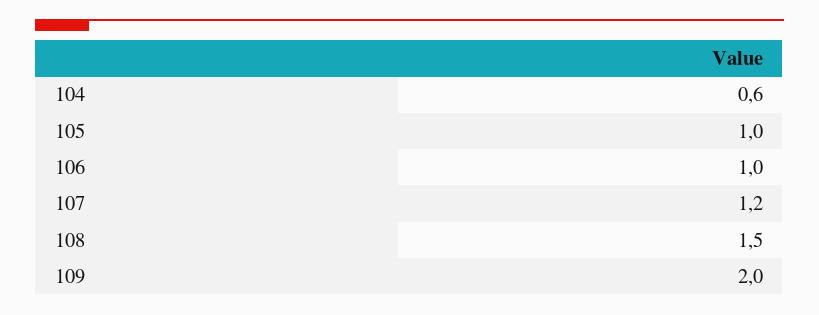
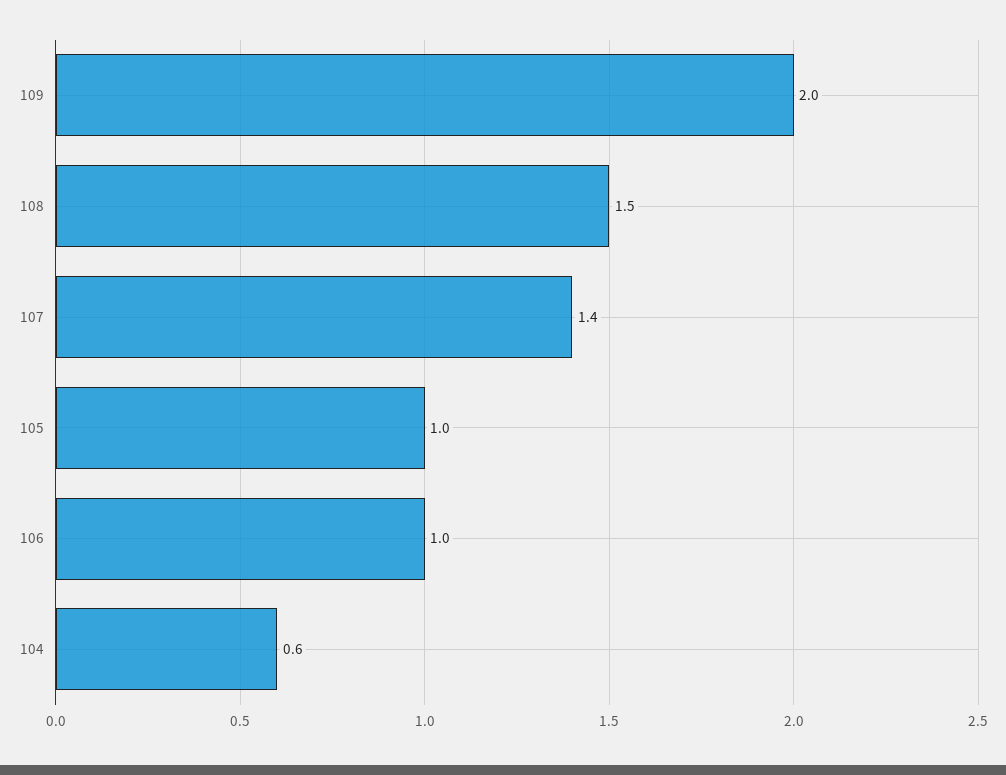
  {
    "104": 0.6,
    "105": 1,
    "106": 1,
-   "107": 1.2,
+   "107": 1.4,
    "108": 1.5,
    "109": 2
  }

